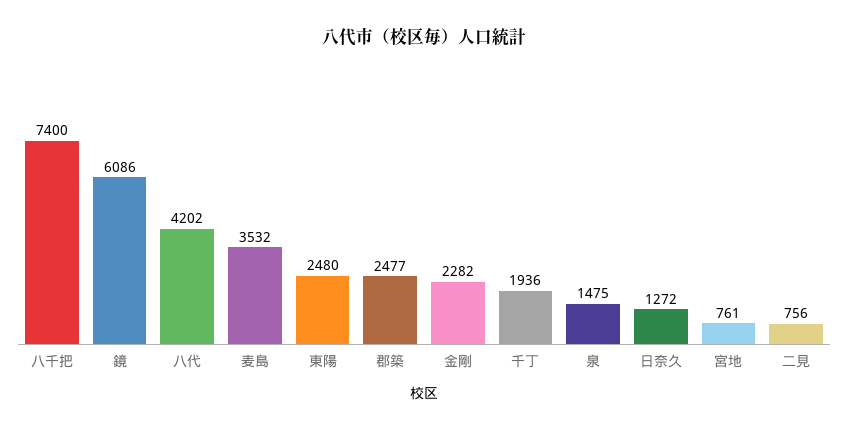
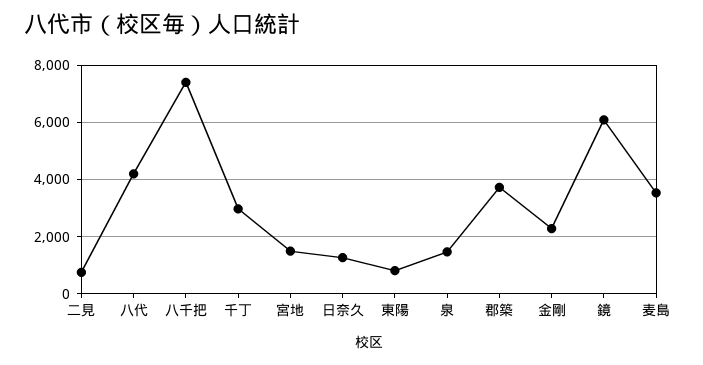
  {
    "八千把": 7400,
    "鏡": 6086,
    "八代": 4202,
    "麦島": 3532,
-   "東陽": 2480,
+   "東陽": 750,
-   "郡築": 2477,
+   "郡築": 3750,
    "金剛": 2282,
-   "千丁": 1936,
+   "千丁": 3000,
    "泉": 1475,
    "日奈久": 1272,
-   "宮地": 761,
+   "宮地": 1500,
    "二見": 756
  }

